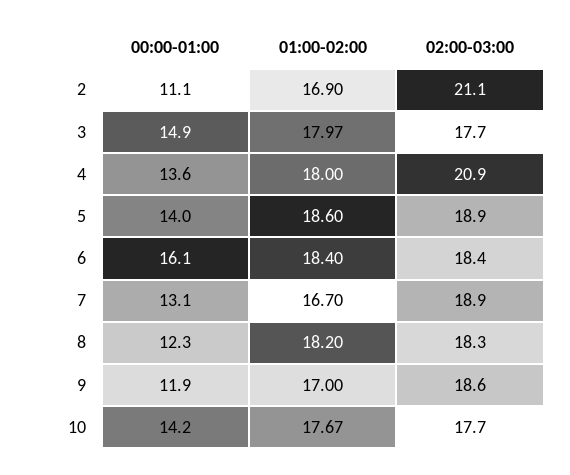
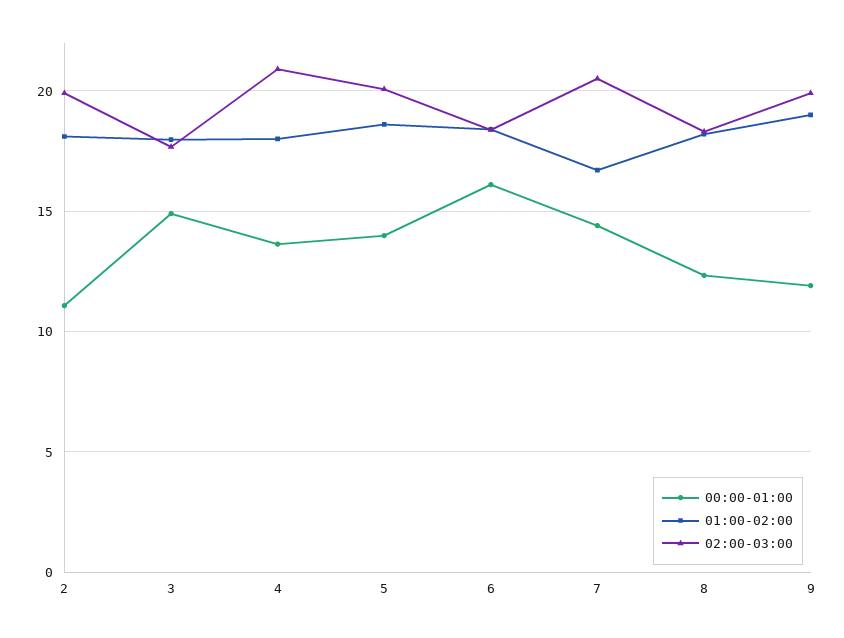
  {
    "00:00-01:00": {
      "2": 11.1,
      "3": 14.9,
      "4": 13.6,
      "5": 14,
      "6": 16.1,
-     "7": 13.1,
+     "7": 14.5,
      "8": 12.3,
-     "9": 11.9,
+     "9": 11.9
-     "10": 14.2
    },
    "01:00-02:00": {
-     "2": 16.9,
+     "2": 18,
      "3": 17.97,
      "4": 18,
      "5": 18.6,
      "6": 18.4,
      "7": 16.7,
      "8": 18.2,
-     "9": 17,
+     "9": 19
-     "10": 17.67
    },
    "02:00-03:00": {
-     "2": 21.1,
+     "2": 20,
      "3": 17.7,
      "4": 20.9,
-     "5": 18.9,
+     "5": 20,
      "6": 18.4,
-     "7": 18.9,
+     "7": 20.5,
      "8": 18.3,
-     "9": 18.6,
+     "9": 20
-     "10": 17.7
    }
  }

